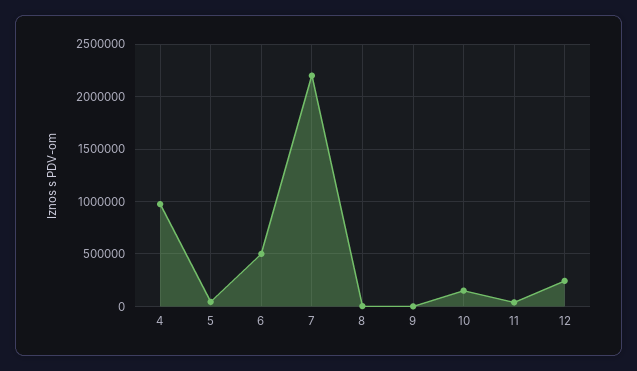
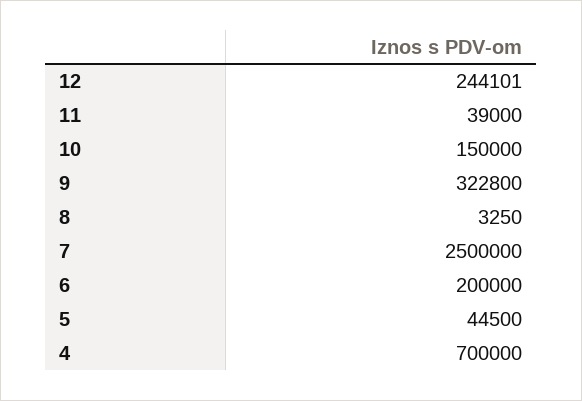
  {
-   "4": 1000000,
+   "4": 700000,
    "5": 44500,
-   "6": 500000,
+   "6": 200000,
-   "7": 2200000,
+   "7": 2500000,
    "8": 3250,
-   "9": 0,
+   "9": 322800,
    "10": 150000,
    "11": 39000,
    "12": 244101
  }

